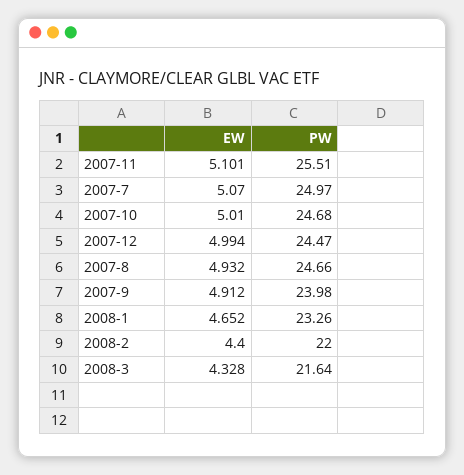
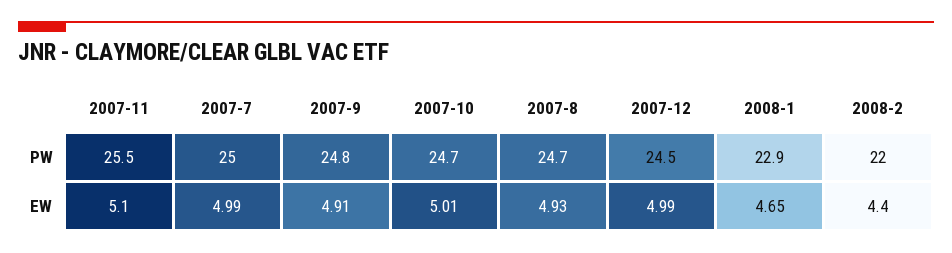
  {
    "EW": {
      "2007-11": 5.101,
-     "2007-7": 5.07,
+     "2007-7": 4.99,
      "2007-10": 5.01,
      "2007-12": 4.994,
      "2007-8": 4.932,
      "2007-9": 4.912,
      "2008-1": 4.652,
-     "2008-2": 4.4,
+     "2008-2": 4.4
-     "2008-3": 4.328
    },
    "PW": {
      "2007-11": 25.51,
      "2007-7": 24.97,
      "2007-10": 24.68,
      "2007-12": 24.47,
      "2007-8": 24.66,
-     "2007-9": 23.98,
+     "2007-9": 24.8,
-     "2008-1": 23.26,
+     "2008-1": 22.9,
-     "2008-2": 22,
+     "2008-2": 22
-     "2008-3": 21.64
    }
  }

